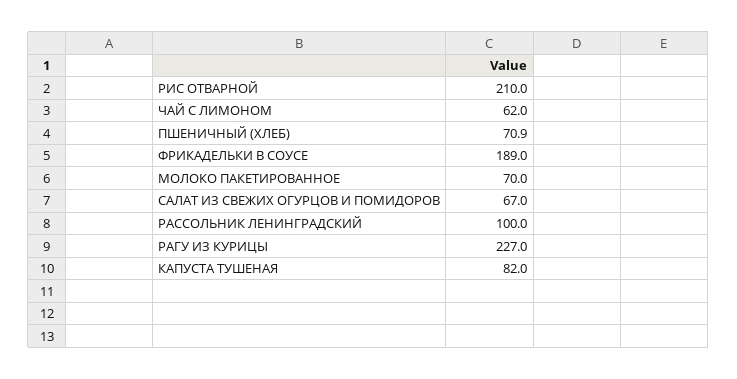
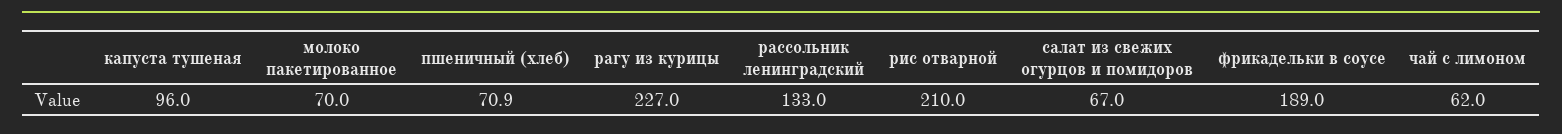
  {
    "РИС ОТВАРНОЙ": 210,
    "ЧАЙ С ЛИМОНОМ": 62,
    "ПШЕНИЧНЫЙ (ХЛЕБ)": 70.9,
    "ФРИКАДЕЛЬКИ В СОУСЕ": 189,
    "МОЛОКО ПАКЕТИРОВАННОЕ": 70,
    "САЛАТ ИЗ СВЕЖИХ ОГУРЦОВ И ПОМИДОРОВ": 67,
-   "РАССОЛЬНИК ЛЕНИНГРАДСКИЙ": 100,
+   "РАССОЛЬНИК ЛЕНИНГРАДСКИЙ": 133,
    "РАГУ ИЗ КУРИЦЫ": 227,
-   "КАПУСТА ТУШЕНАЯ": 82
+   "КАПУСТА ТУШЕНАЯ": 96
  }

